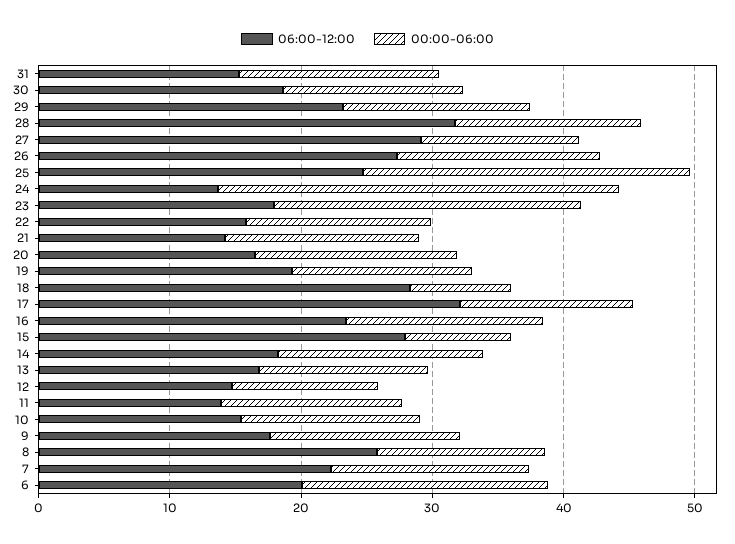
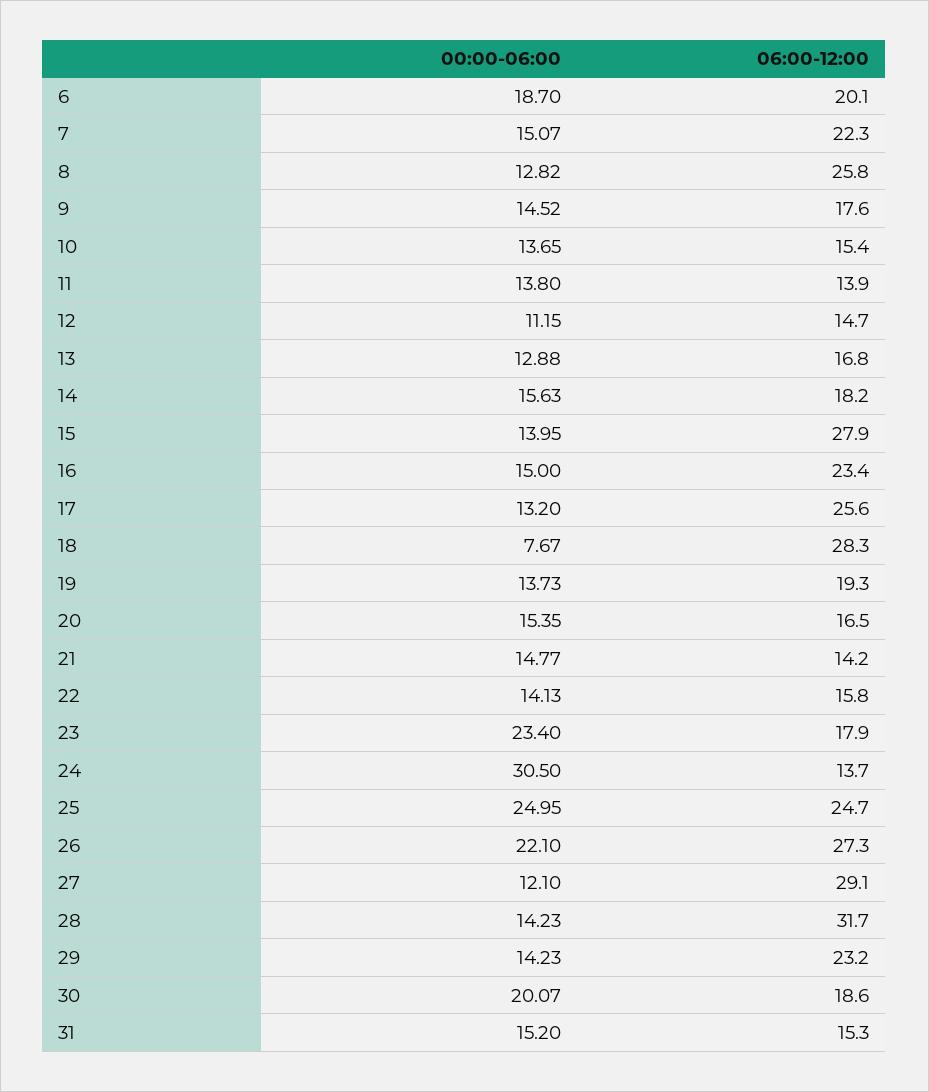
  {
    "06:00-12:00": {
      "31": 15.3,
      "30": 18.6,
      "29": 23.2,
      "28": 31.7,
      "27": 29.1,
      "26": 27.3,
      "25": 24.7,
      "24": 13.7,
      "23": 17.9,
      "22": 15.8,
      "21": 14.2,
      "20": 16.5,
      "19": 19.3,
      "18": 28.3,
-     "17": 32,
+     "17": 25.6,
      "16": 23.4,
      "15": 27.9,
      "14": 18.2,
      "13": 16.8,
      "12": 14.7,
      "11": 13.9,
      "10": 15.4,
      "9": 17.6,
      "8": 25.8,
      "7": 22.3,
      "6": 20.1
    },
    "00:00-06:00": {
      "31": 15.2,
-     "30": 14,
+     "30": 20.07,
      "29": 14.23,
      "28": 14.23,
      "27": 12.1,
-     "26": 16,
+     "26": 22.1,
      "25": 24.95,
      "24": 30.5,
      "23": 23.4,
      "22": 14.13,
      "21": 14.77,
      "20": 15.35,
      "19": 13.73,
      "18": 7.67,
      "17": 13.2,
      "16": 15,
-     "15": 8,
+     "15": 13.95,
      "14": 15.63,
      "13": 12.88,
      "12": 11.15,
      "11": 13.8,
      "10": 13.65,
      "9": 14.52,
      "8": 12.82,
      "7": 15.07,
      "6": 18.7
    }
  }

